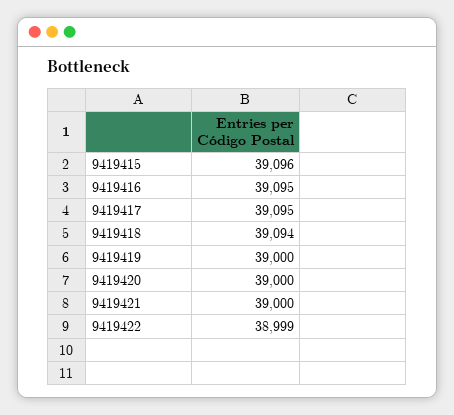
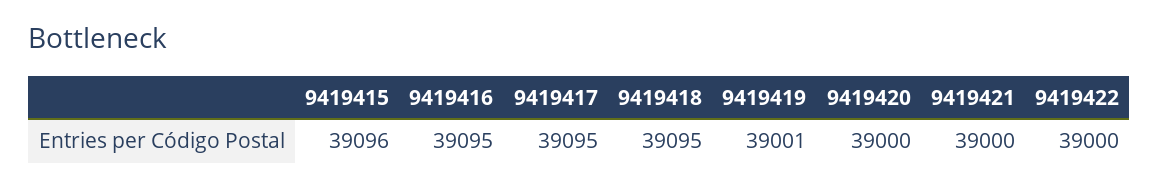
  {
    "9419415": 39096,
    "9419416": 39095,
    "9419417": 39095,
-   "9419418": 39094,
+   "9419418": 39095,
-   "9419419": 39000,
+   "9419419": 39001,
    "9419420": 39000,
    "9419421": 39000,
-   "9419422": 38999
+   "9419422": 39000
  }

